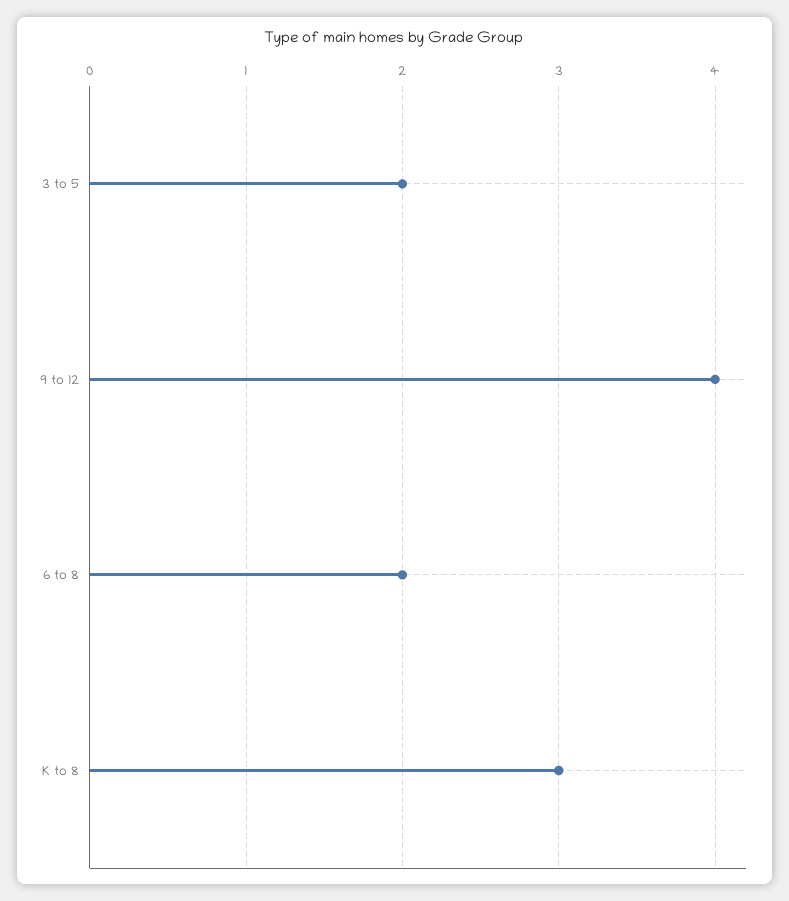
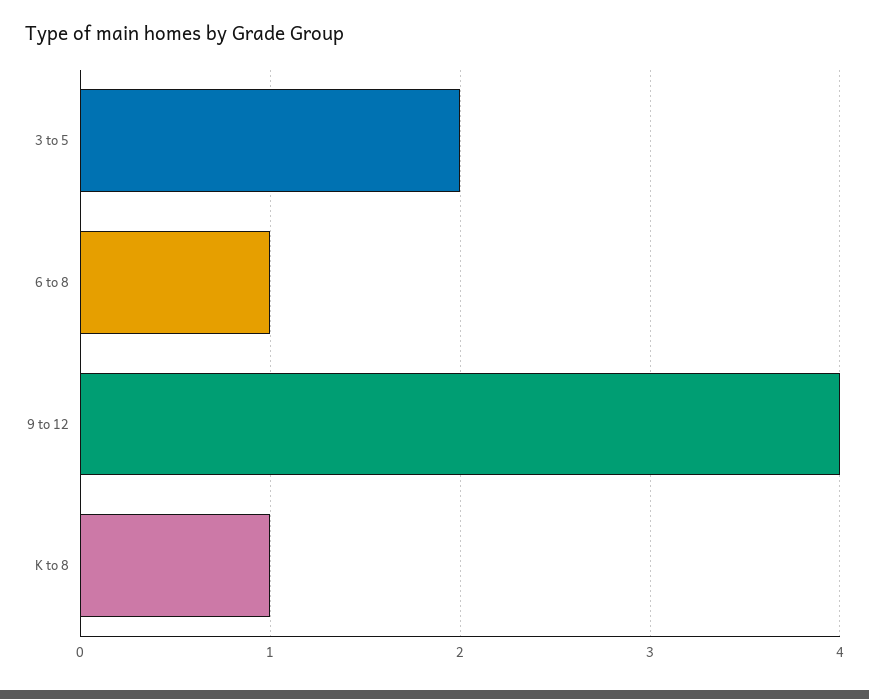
  {
    "3 to 5": 2,
    "9 to 12": 4,
-   "6 to 8": 2,
+   "6 to 8": 1,
-   "K to 8": 3
+   "K to 8": 1
  }

